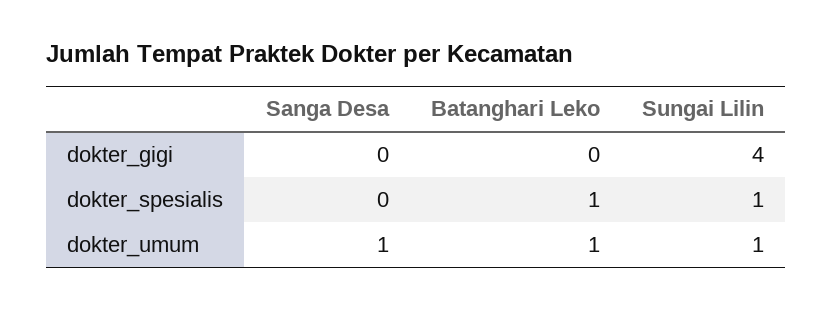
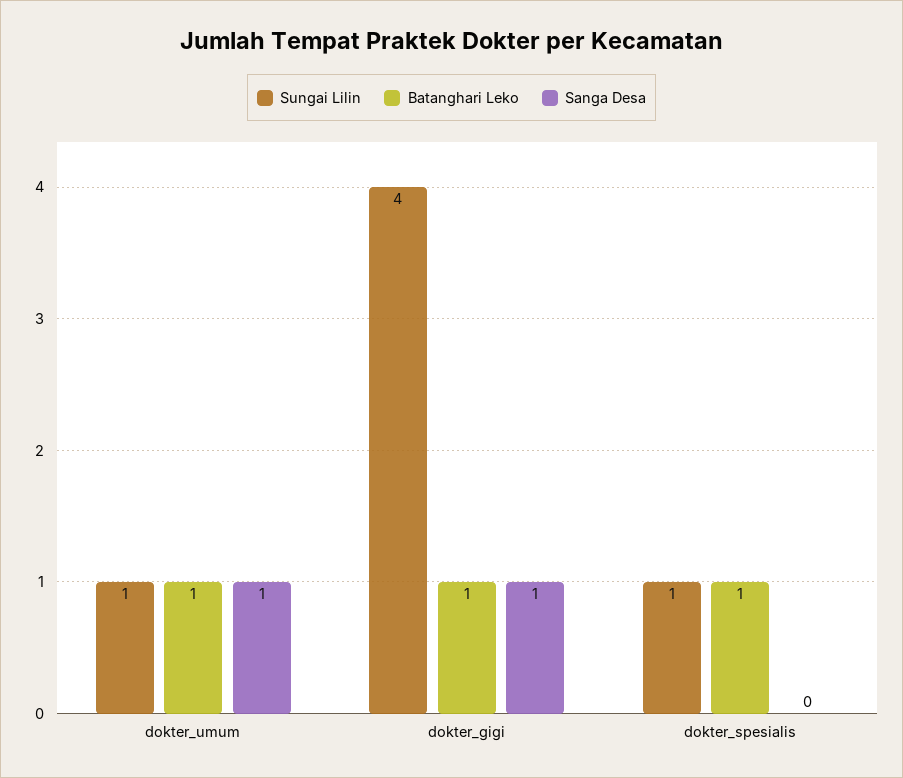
  {
    "Sanga Desa": {
-     "dokter_gigi": 0,
+     "dokter_gigi": 1,
      "dokter_spesialis": 0,
      "dokter_umum": 1
    },
    "Batanghari Leko": {
-     "dokter_gigi": 0,
+     "dokter_gigi": 1,
      "dokter_spesialis": 1,
      "dokter_umum": 1
    },
    "Sungai Lilin": {
      "dokter_gigi": 4,
      "dokter_spesialis": 1,
      "dokter_umum": 1
    }
  }

